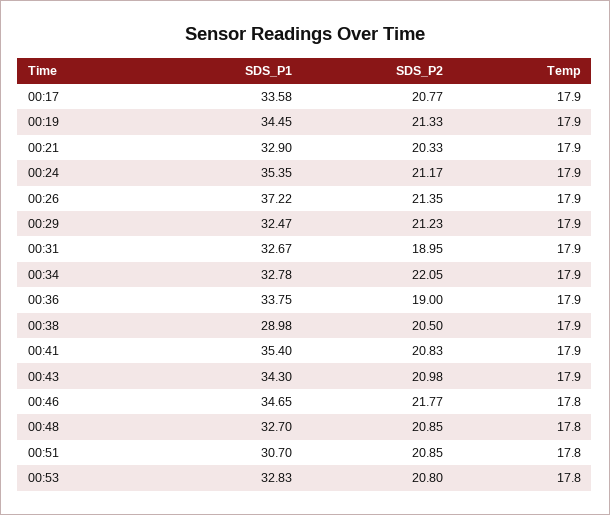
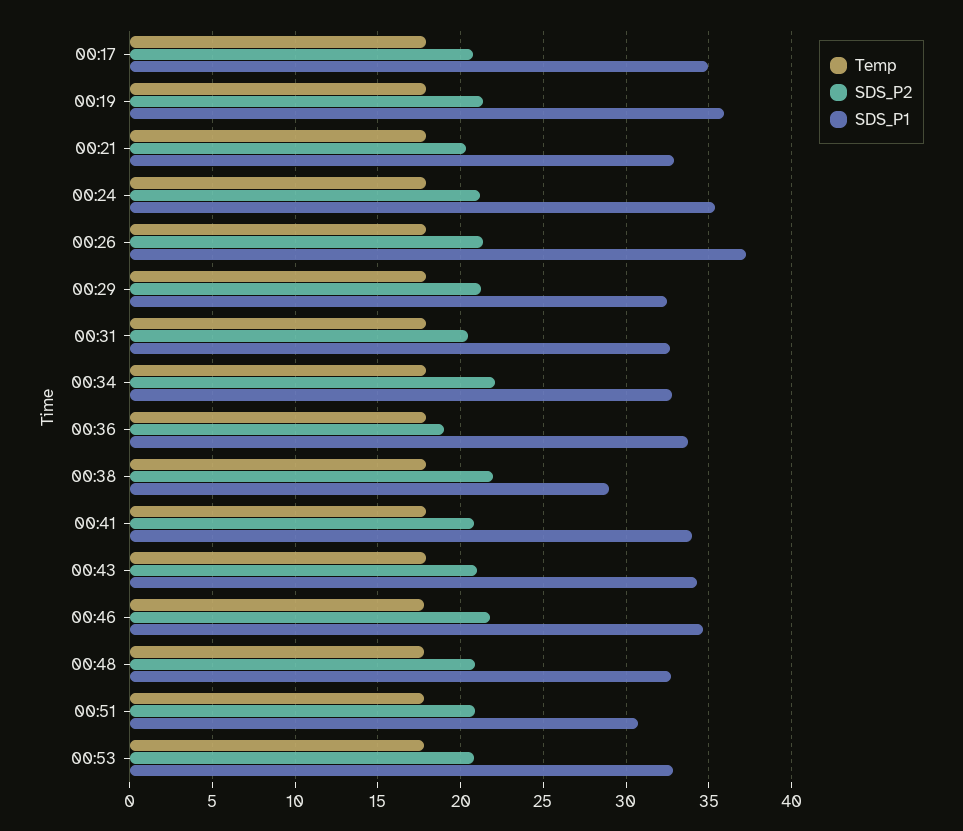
  {
    "SDS_P1": {
-     "00:17": 33.58,
+     "00:17": 35,
-     "00:19": 34.45,
+     "00:19": 36,
      "00:21": 32.9,
      "00:24": 35.35,
      "00:26": 37.22,
      "00:29": 32.47,
      "00:31": 32.67,
      "00:34": 32.78,
      "00:36": 33.75,
      "00:38": 28.98,
-     "00:41": 35.4,
+     "00:41": 34,
      "00:43": 34.3,
      "00:46": 34.65,
      "00:48": 32.7,
      "00:51": 30.7,
      "00:53": 32.83
    },
    "SDS_P2": {
      "00:17": 20.77,
      "00:19": 21.33,
      "00:21": 20.33,
      "00:24": 21.17,
      "00:26": 21.35,
      "00:29": 21.23,
-     "00:31": 18.95,
+     "00:31": 20.5,
      "00:34": 22.05,
      "00:36": 19,
-     "00:38": 20.5,
+     "00:38": 22,
      "00:41": 20.83,
      "00:43": 20.98,
      "00:46": 21.77,
      "00:48": 20.85,
      "00:51": 20.85,
      "00:53": 20.8
    },
    "Temp": {
      "00:17": 17.9,
      "00:19": 17.9,
      "00:21": 17.9,
      "00:24": 17.9,
      "00:26": 17.9,
      "00:29": 17.9,
      "00:31": 17.9,
      "00:34": 17.9,
      "00:36": 17.9,
      "00:38": 17.9,
      "00:41": 17.9,
      "00:43": 17.9,
      "00:46": 17.8,
      "00:48": 17.8,
      "00:51": 17.8,
      "00:53": 17.8
    }
  }

